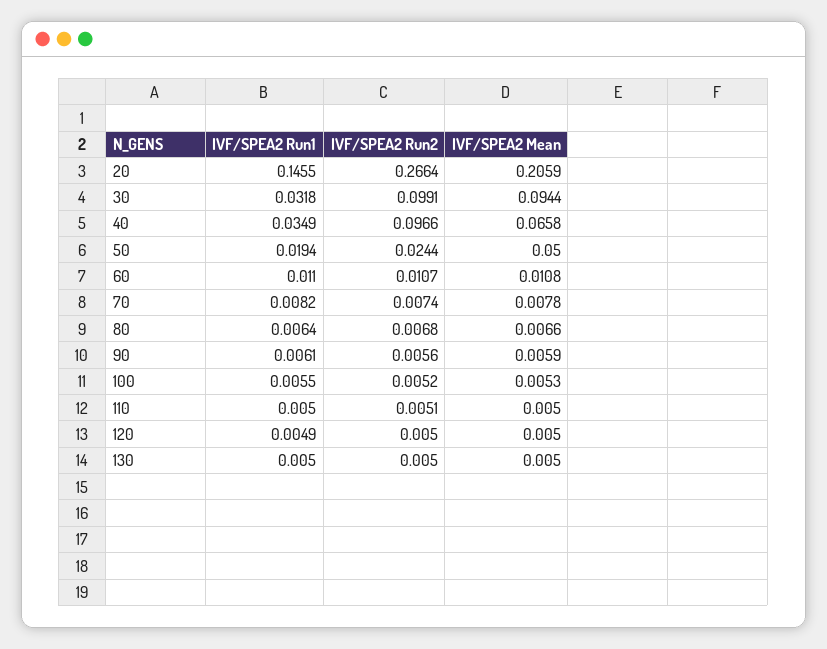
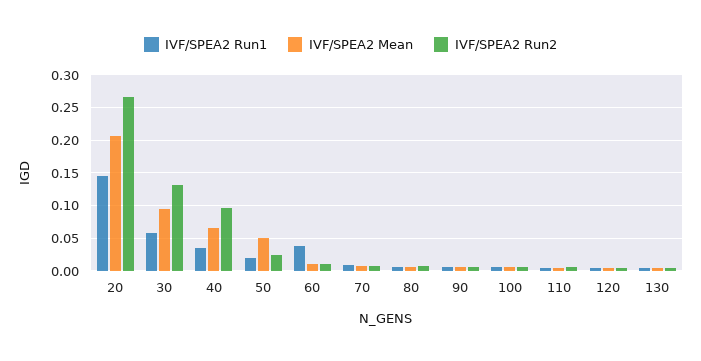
  {
    "IVF/SPEA2 Run1": {
      "20": 0.1455,
-     "30": 0.0318,
+     "30": 0.06,
      "40": 0.0349,
      "50": 0.0194,
-     "60": 0.011,
+     "60": 0.04,
      "70": 0.0082,
      "80": 0.0064,
      "90": 0.0061,
      "100": 0.0055,
      "110": 0.005,
      "120": 0.0049,
      "130": 0.005
    },
    "IVF/SPEA2 Run2": {
      "20": 0.2664,
-     "30": 0.0991,
+     "30": 0.13,
      "40": 0.0966,
      "50": 0.0244,
      "60": 0.0107,
      "70": 0.0074,
      "80": 0.0068,
      "90": 0.0056,
      "100": 0.0052,
      "110": 0.0051,
      "120": 0.005,
      "130": 0.005
    },
    "IVF/SPEA2 Mean": {
      "20": 0.2059,
      "30": 0.0944,
      "40": 0.0658,
      "50": 0.05,
      "60": 0.0108,
      "70": 0.0078,
      "80": 0.0066,
      "90": 0.0059,
      "100": 0.0053,
      "110": 0.005,
      "120": 0.005,
      "130": 0.005
    }
  }

